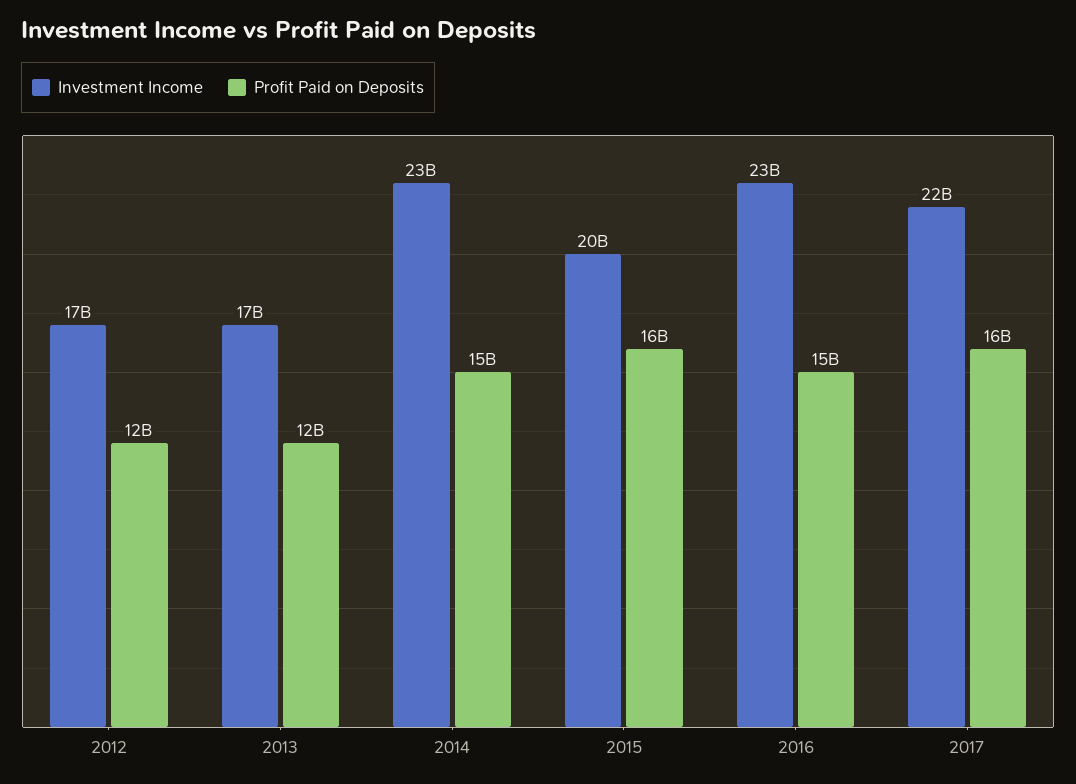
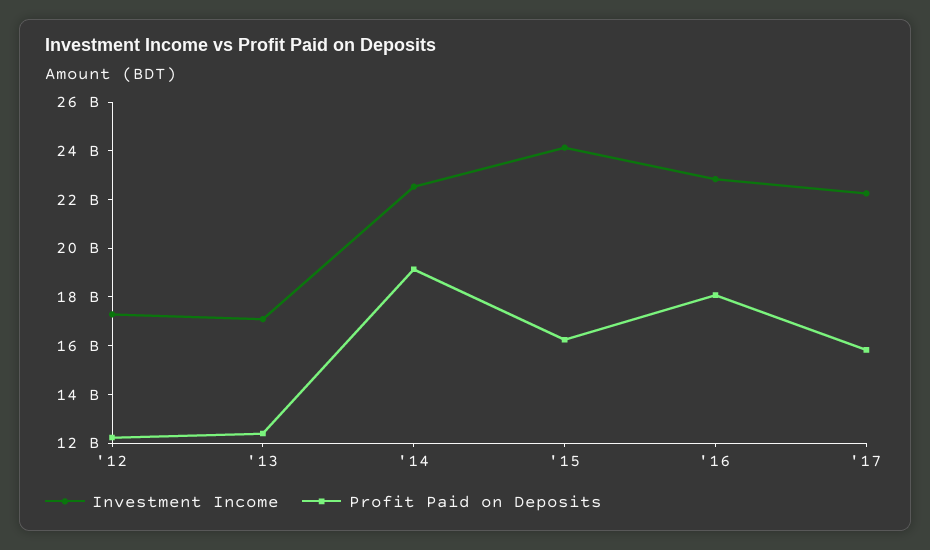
  {
    "Investment Income": {
      "2012": 17000000000,
      "2013": 17000000000,
      "2014": 23000000000,
-     "2015": 20000000000,
+     "2015": 24000000000,
      "2016": 23000000000,
      "2017": 22000000000
    },
    "Profit Paid on Deposits": {
      "2012": 12000000000,
      "2013": 12000000000,
-     "2014": 15000000000,
+     "2014": 19000000000,
      "2015": 16000000000,
-     "2016": 15000000000,
+     "2016": 18000000000,
      "2017": 16000000000
    }
  }

